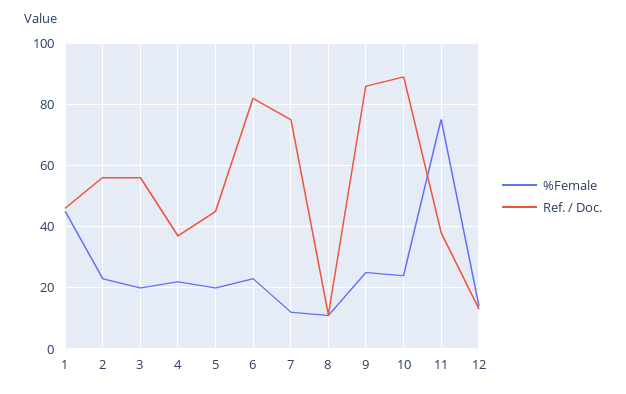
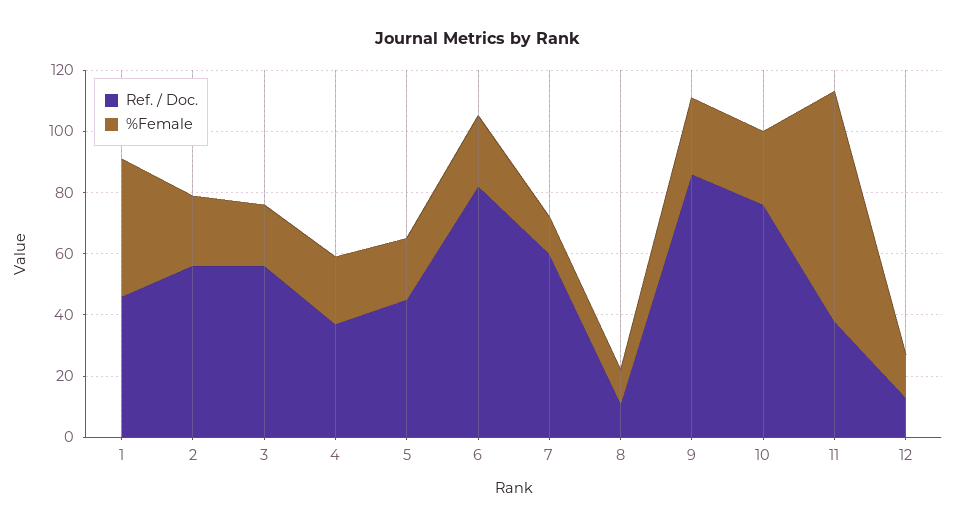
  {
    "%Female": {
      "1": 45,
      "2": 25,
      "3": 20,
      "4": 20,
      "5": 20,
      "6": 25,
      "7": 10,
      "8": 10,
      "9": 25,
      "10": 25,
      "11": 75,
      "12": 15
    },
    "Ref. / Doc.": {
      "1": 45,
      "2": 55,
      "3": 55,
      "4": 35,
      "5": 45,
      "6": 80,
-     "7": 75,
+     "7": 60,
      "8": 10,
      "9": 85,
-     "10": 90,
+     "10": 75,
      "11": 40,
      "12": 15
    }
  }

